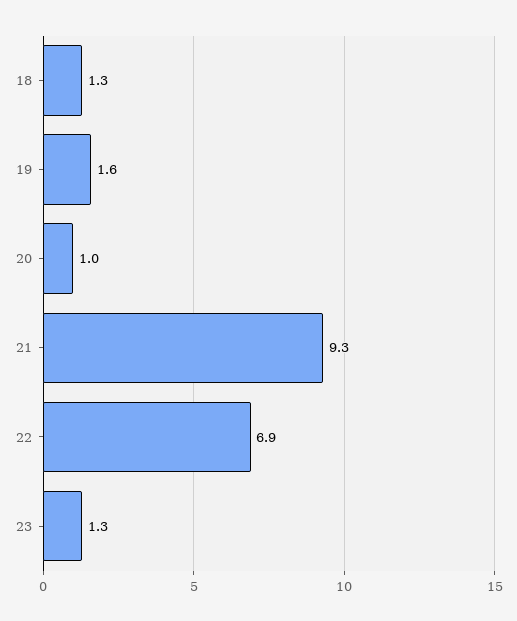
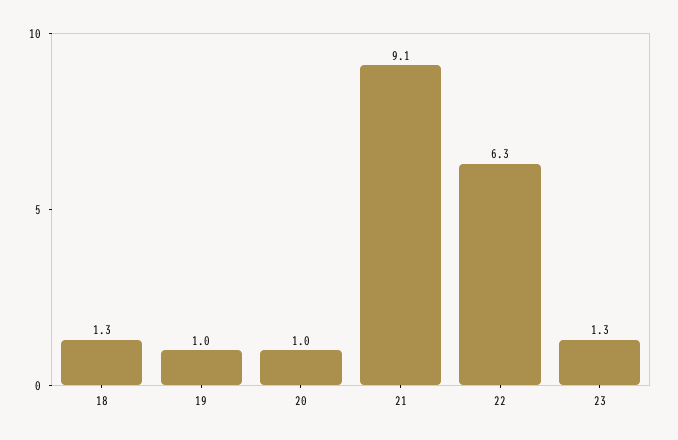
  {
    "18": 1.3,
-   "19": 1.6,
+   "19": 1,
    "20": 1,
-   "21": 9.3,
+   "21": 9.1,
-   "22": 6.9,
+   "22": 6.3,
    "23": 1.3
  }

